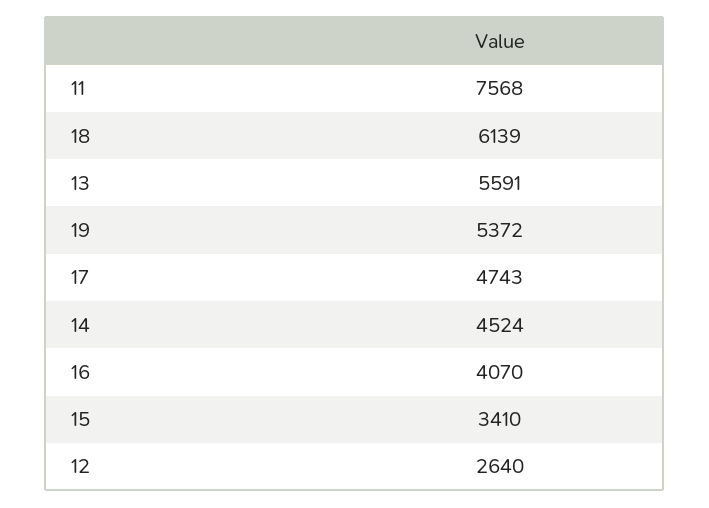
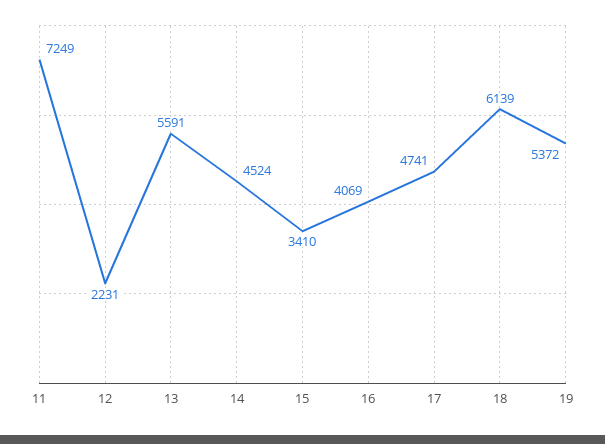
  {
-   "11": 7568,
+   "11": 7249,
    "18": 6139,
    "13": 5591,
    "19": 5372,
-   "17": 4743,
+   "17": 4741,
    "14": 4524,
-   "16": 4070,
+   "16": 4069,
    "15": 3410,
-   "12": 2640
+   "12": 2231
  }

